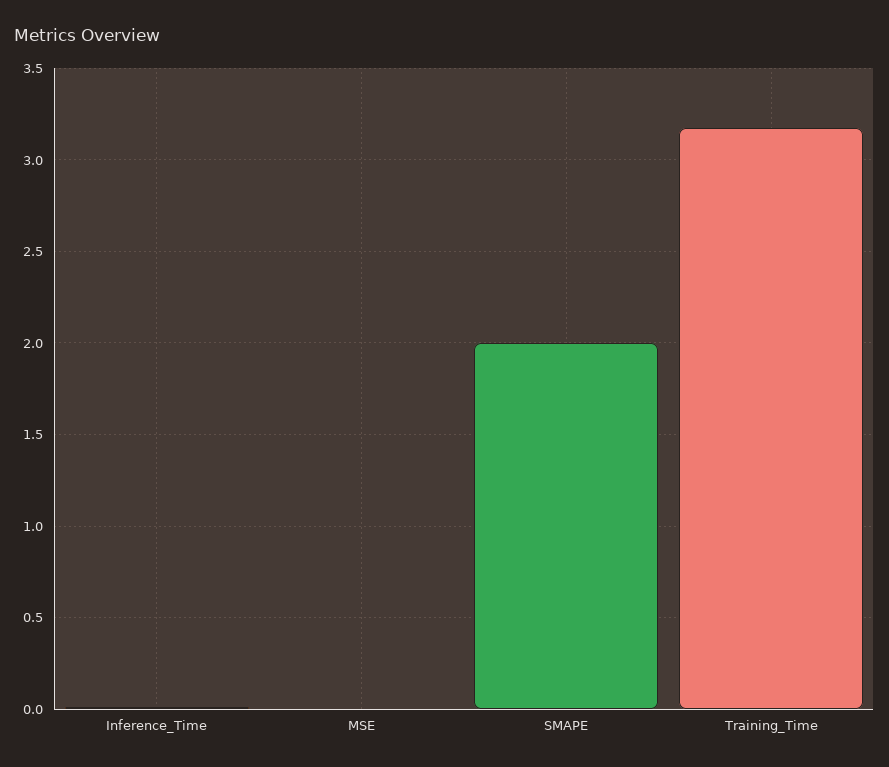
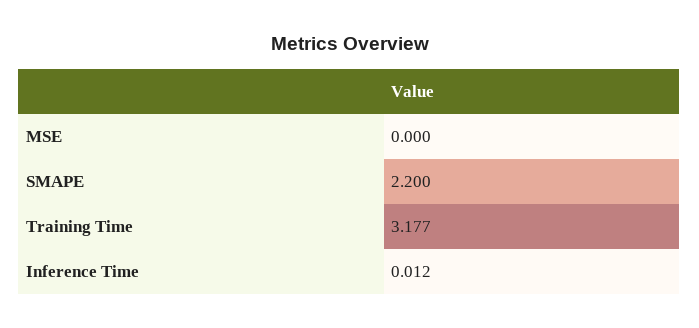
  {
    "Inference_Time": 0.012,
    "MSE": 0,
-   "SMAPE": 2,
+   "SMAPE": 2.2,
    "Training_Time": 3.177
  }

